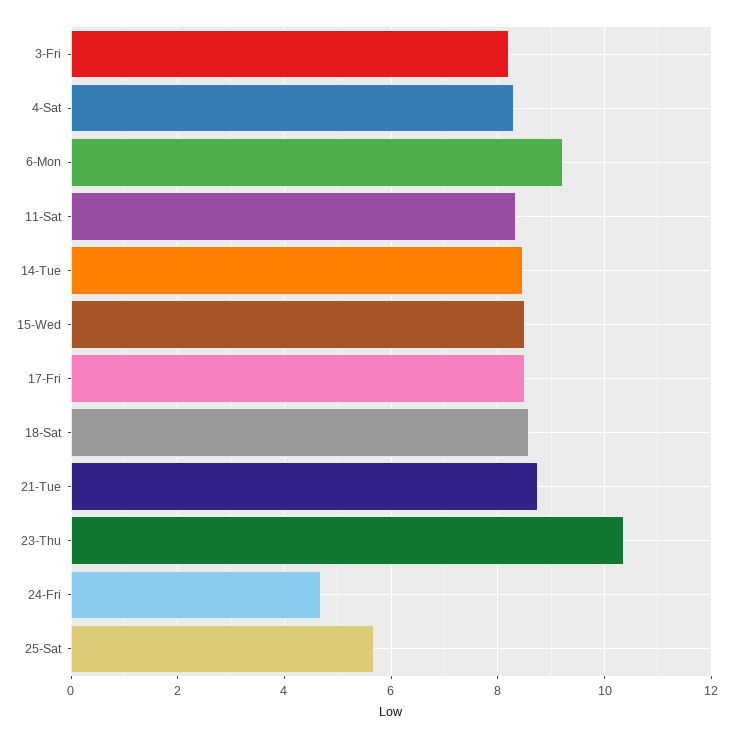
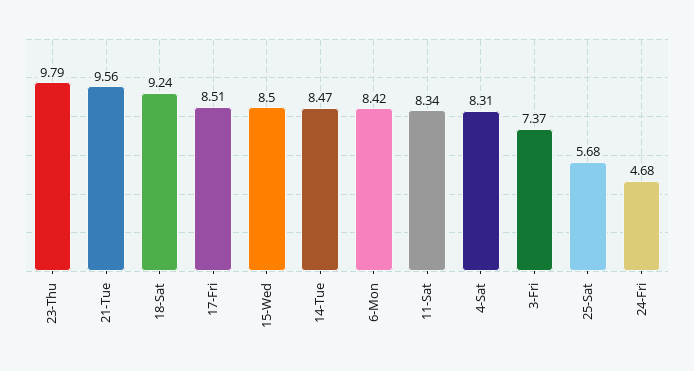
  {
-   "3-Fri": 8.2,
+   "3-Fri": 7.37,
    "4-Sat": 8.31,
-   "6-Mon": 9.2,
+   "6-Mon": 8.42,
    "11-Sat": 8.34,
    "14-Tue": 8.47,
    "15-Wed": 8.5,
    "17-Fri": 8.51,
-   "18-Sat": 8.6,
+   "18-Sat": 9.24,
-   "21-Tue": 8.8,
+   "21-Tue": 9.56,
-   "23-Thu": 10.4,
+   "23-Thu": 9.79,
    "24-Fri": 4.68,
    "25-Sat": 5.68
  }

